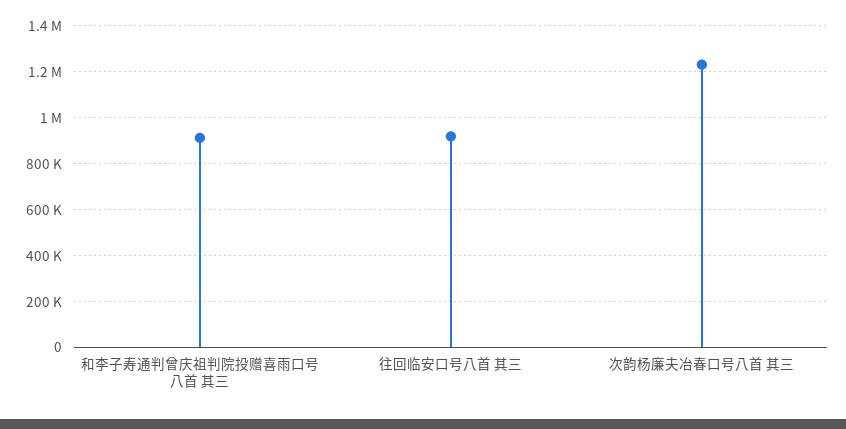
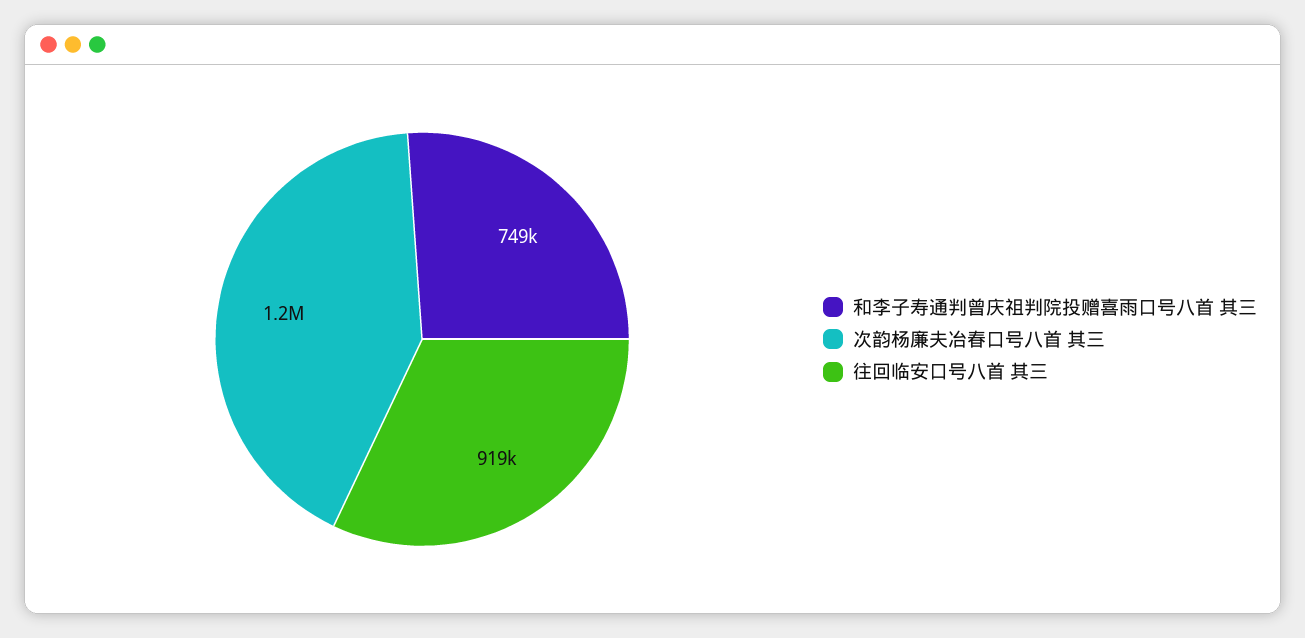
  {
-   "和李子寿通判曾庆祖判院投赠喜雨口号八首 其三": 900000,
+   "和李子寿通判曾庆祖判院投赠喜雨口号八首 其三": 749000,
    "往回临安口号八首 其三": 919000,
    "次韵杨廉夫冶春口号八首 其三": 1200000
  }

